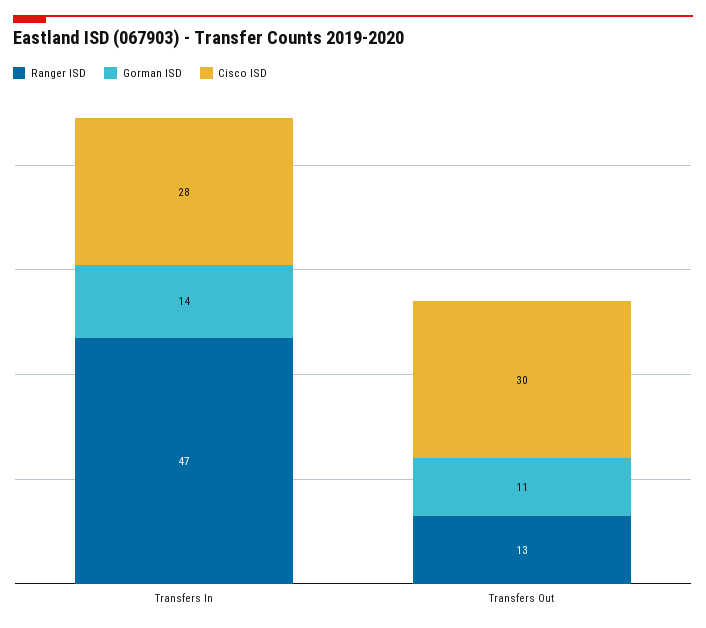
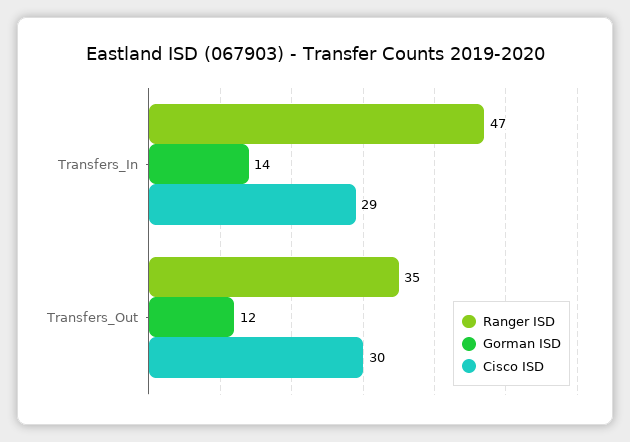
  {
    "Ranger ISD": {
      "Transfers In": 47,
-     "Transfers Out": 13
+     "Transfers Out": 35
    },
    "Gorman ISD": {
      "Transfers In": 14,
-     "Transfers Out": 11
+     "Transfers Out": 12
    },
    "Cisco ISD": {
-     "Transfers In": 28,
+     "Transfers In": 29,
      "Transfers Out": 30
    }
  }

